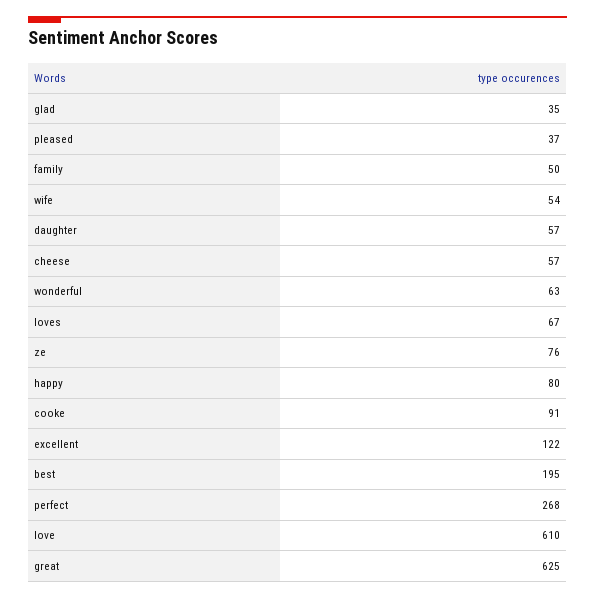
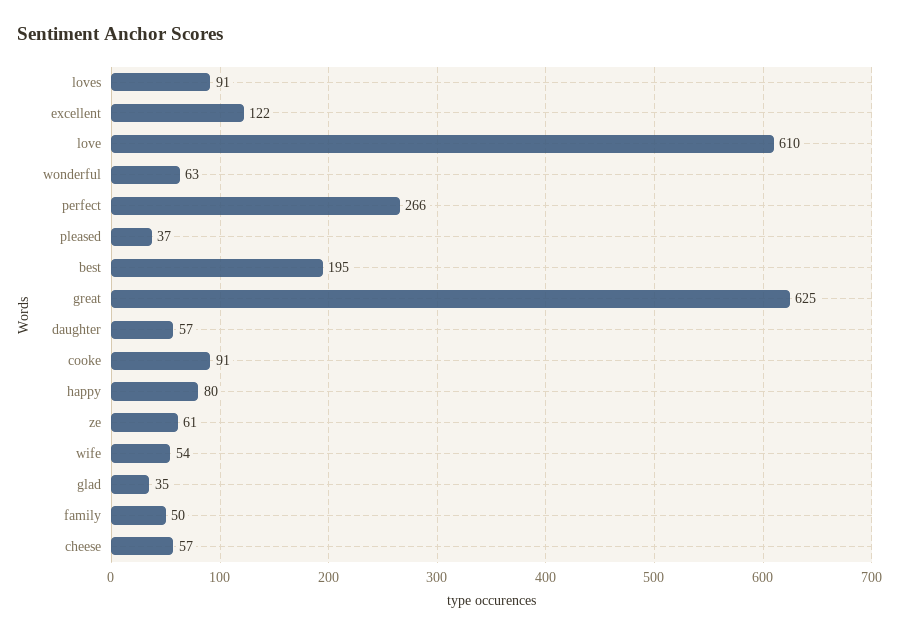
  {
    "glad": 35,
    "pleased": 37,
    "family": 50,
    "wife": 54,
    "daughter": 57,
    "cheese": 57,
    "wonderful": 63,
-   "loves": 67,
+   "loves": 91,
-   "ze": 76,
+   "ze": 61,
    "happy": 80,
    "cooke": 91,
    "excellent": 122,
    "best": 195,
-   "perfect": 268,
+   "perfect": 266,
    "love": 610,
    "great": 625
  }

